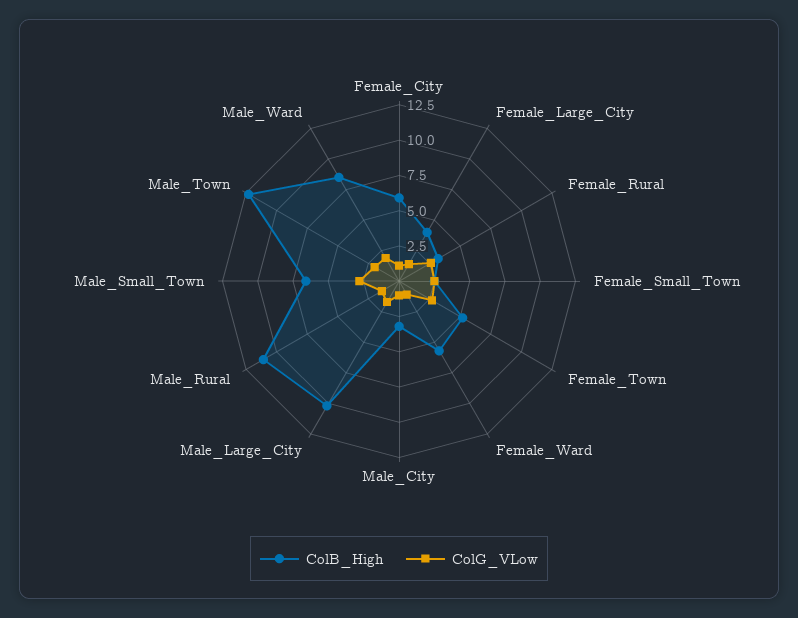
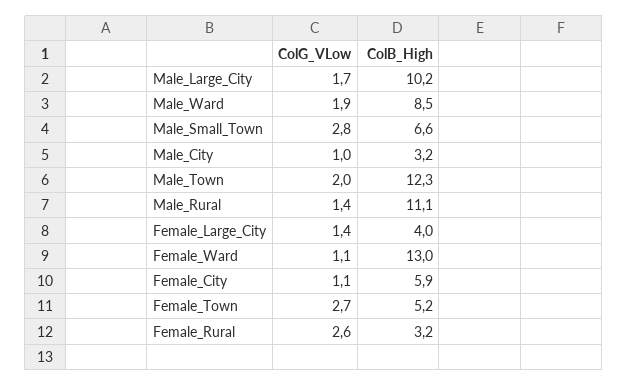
  {
    "ColB_High": {
      "Female_City": 5.9,
      "Female_Large_City": 4,
      "Female_Rural": 3.2,
-     "Female_Small_Town": 2.5,
      "Female_Town": 5.2,
-     "Female_Ward": 5,
+     "Female_Ward": 13,
      "Male_City": 3.2,
      "Male_Large_City": 10.2,
      "Male_Rural": 11.1,
      "Male_Small_Town": 6.6,
      "Male_Town": 12.3,
      "Male_Ward": 8.5
    },
    "ColG_VLow": {
      "Female_City": 1.1,
      "Female_Large_City": 1.4,
      "Female_Rural": 2.6,
-     "Female_Small_Town": 2.5,
      "Female_Town": 2.7,
      "Female_Ward": 1.1,
      "Male_City": 1,
      "Male_Large_City": 1.7,
      "Male_Rural": 1.4,
      "Male_Small_Town": 2.8,
      "Male_Town": 2,
      "Male_Ward": 1.9
    }
  }

